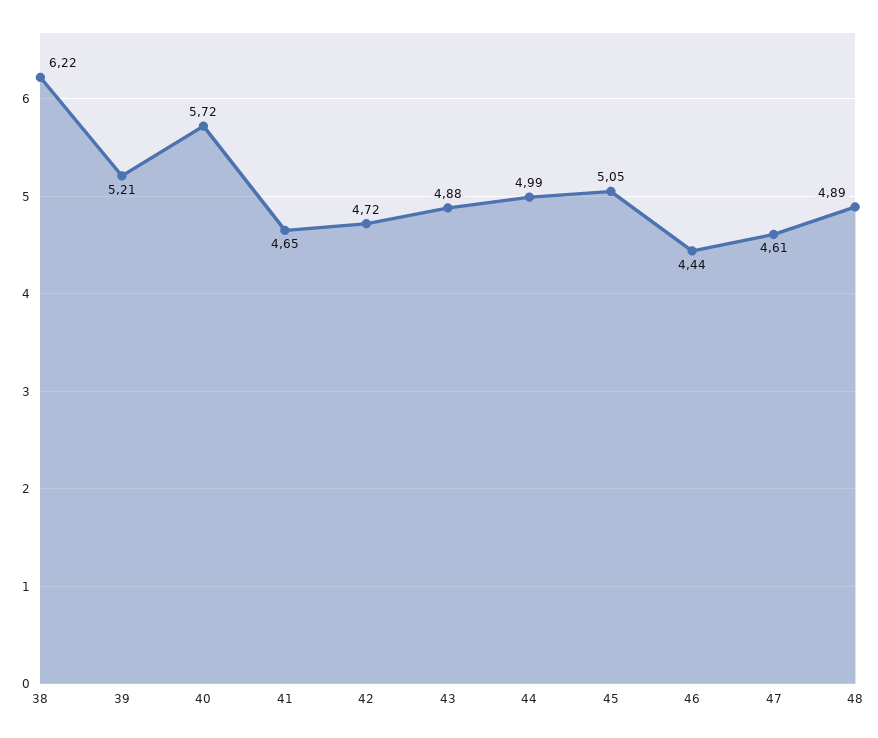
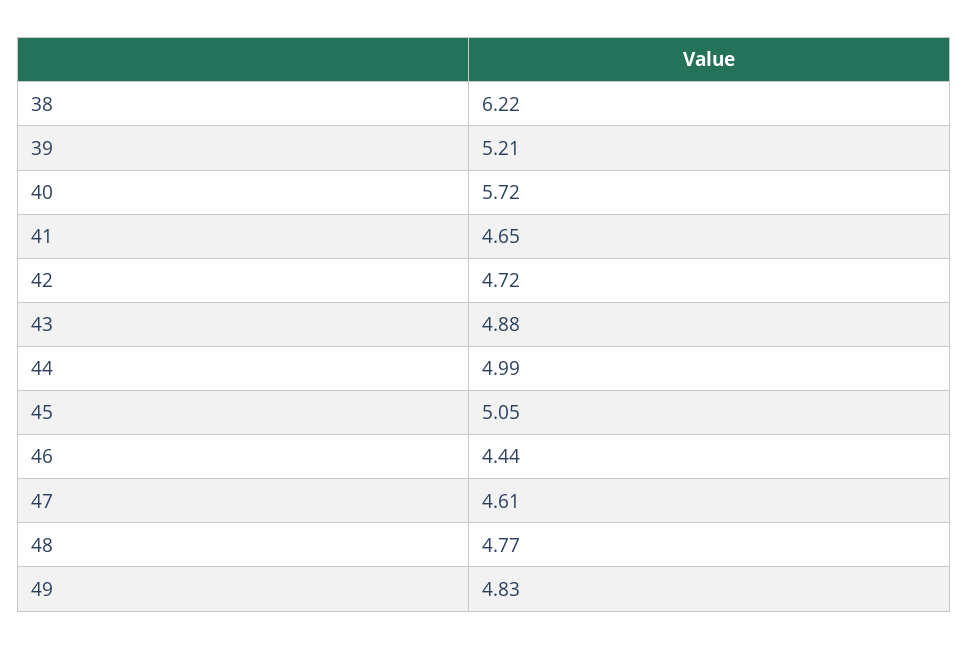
  {
    "38": 6.22,
    "39": 5.21,
    "40": 5.72,
    "41": 4.65,
    "42": 4.72,
    "43": 4.88,
    "44": 4.99,
    "45": 5.05,
    "46": 4.44,
    "47": 4.61,
-   "48": 4.89
+   "48": 4.77,
+   "49": 4.83
  }

